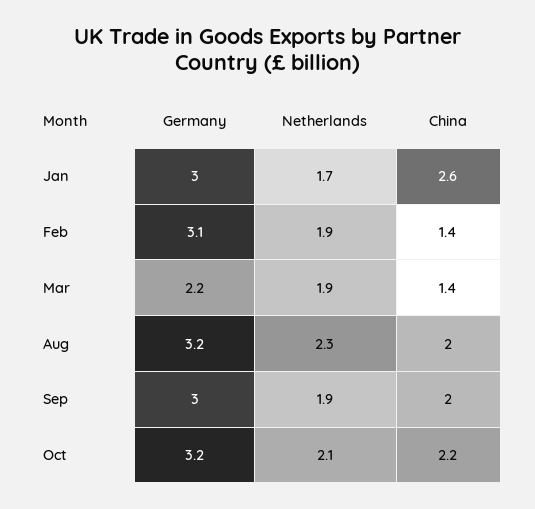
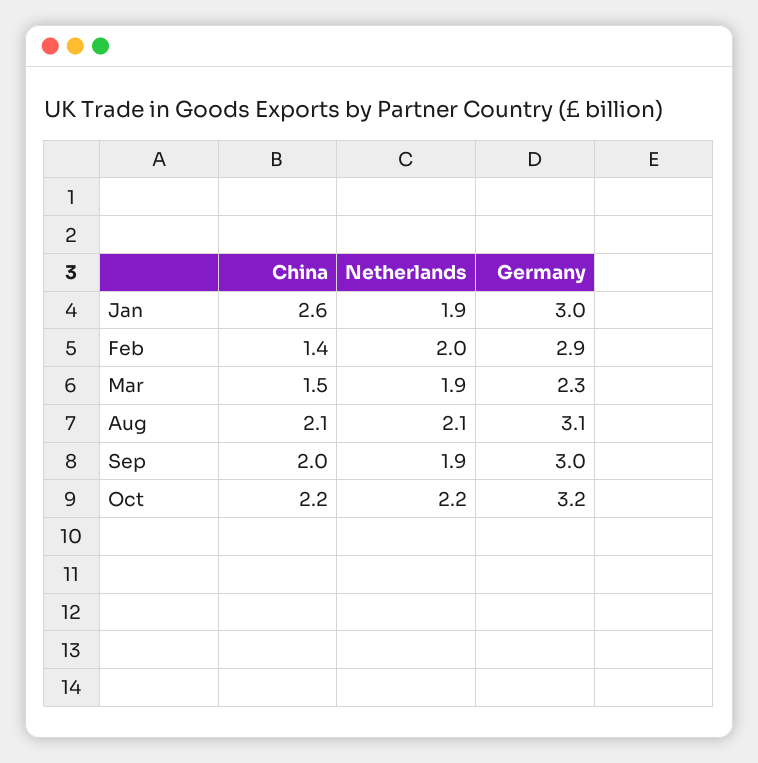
  {
    "Germany": {
      "Jan": 3,
-     "Feb": 3.1,
+     "Feb": 2.9,
-     "Mar": 2.2,
+     "Mar": 2.3,
-     "Aug": 3.2,
+     "Aug": 3.1,
      "Sep": 3,
      "Oct": 3.2
    },
    "Netherlands": {
-     "Jan": 1.7,
+     "Jan": 1.9,
-     "Feb": 1.9,
+     "Feb": 2,
      "Mar": 1.9,
-     "Aug": 2.3,
+     "Aug": 2.1,
      "Sep": 1.9,
-     "Oct": 2.1
+     "Oct": 2.2
    },
    "China": {
      "Jan": 2.6,
      "Feb": 1.4,
-     "Mar": 1.4,
+     "Mar": 1.5,
-     "Aug": 2,
+     "Aug": 2.1,
      "Sep": 2,
      "Oct": 2.2
    }
  }

